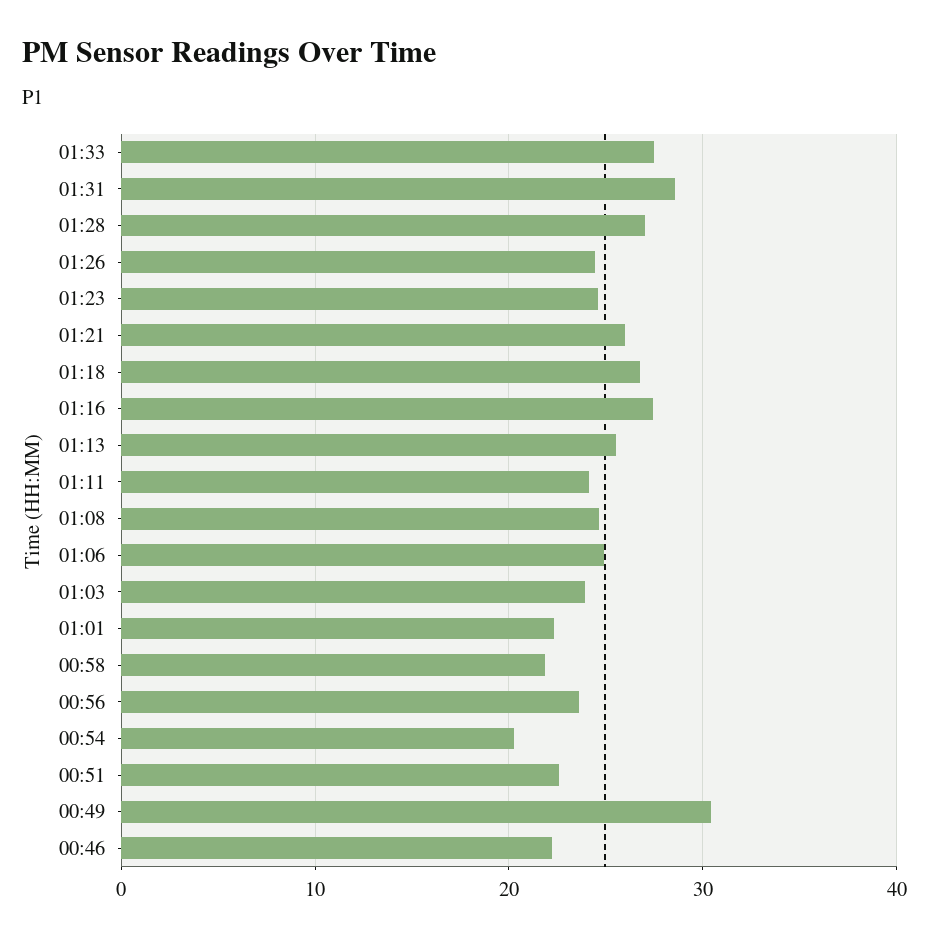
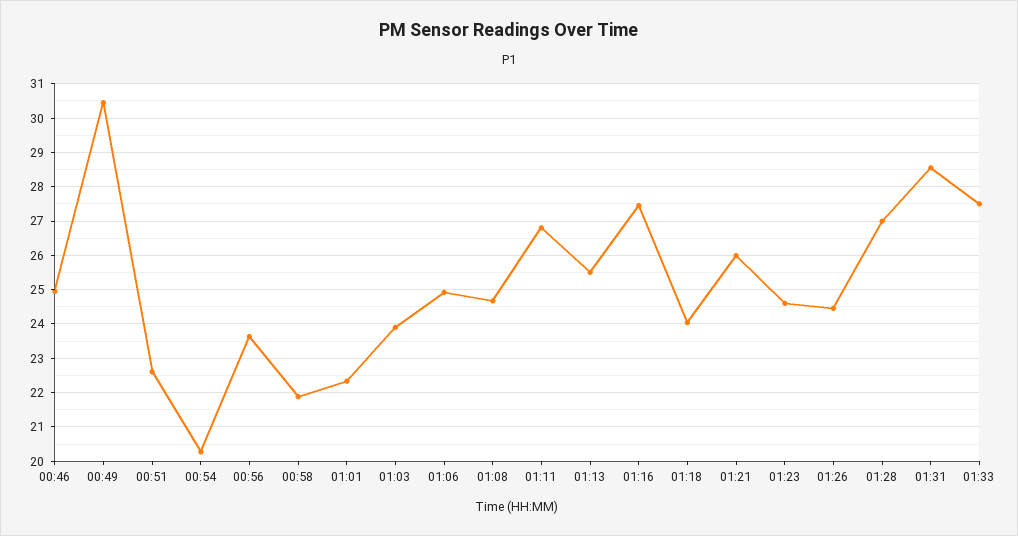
  {
    "01:33": 27.6,
    "01:31": 28.6,
    "01:28": 27,
    "01:26": 24.4,
    "01:23": 24.6,
    "01:21": 26,
-   "01:18": 27,
+   "01:18": 24,
    "01:16": 27.4,
    "01:13": 25.6,
-   "01:11": 24,
+   "01:11": 26.8,
    "01:08": 24.6,
    "01:06": 25,
    "01:03": 24,
    "01:01": 22.4,
    "00:58": 21.8,
    "00:56": 23.6,
    "00:54": 20.2,
    "00:51": 22.6,
    "00:49": 30.4,
-   "00:46": 22
+   "00:46": 25
  }

